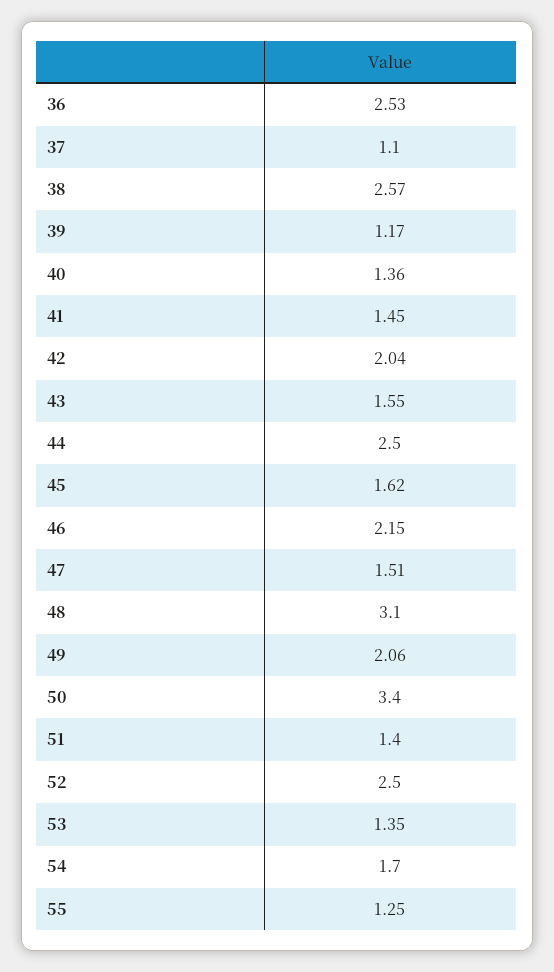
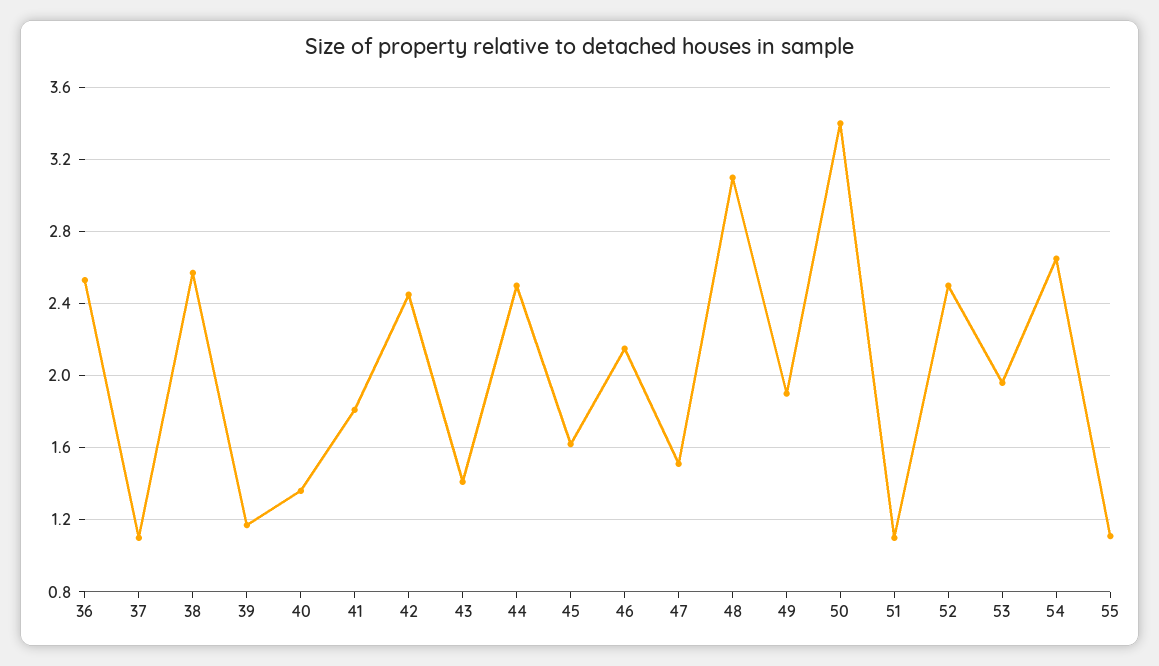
  {
    "36": 2.53,
    "37": 1.1,
    "38": 2.57,
    "39": 1.17,
    "40": 1.36,
-   "41": 1.45,
+   "41": 1.8,
-   "42": 2.04,
+   "42": 2.45,
-   "43": 1.55,
+   "43": 1.4,
    "44": 2.5,
    "45": 1.62,
    "46": 2.15,
    "47": 1.51,
    "48": 3.1,
-   "49": 2.06,
+   "49": 1.9,
    "50": 3.4,
-   "51": 1.4,
+   "51": 1.1,
    "52": 2.5,
-   "53": 1.35,
+   "53": 1.95,
-   "54": 1.7,
+   "54": 2.65,
-   "55": 1.25
+   "55": 1.1
  }

